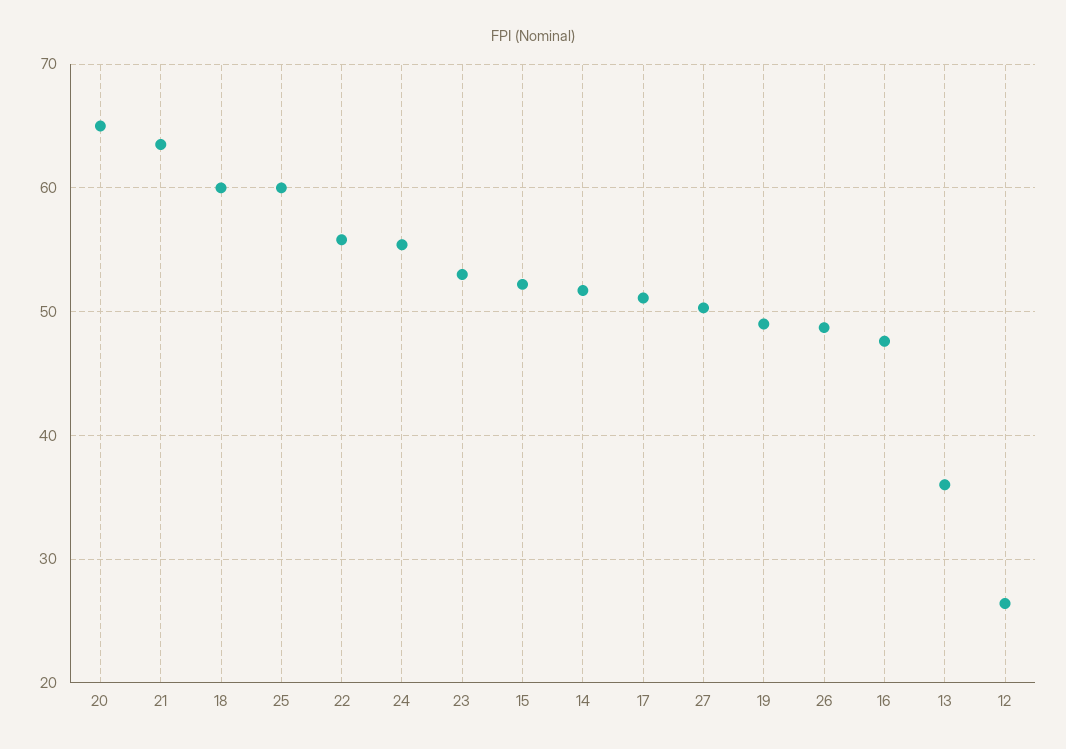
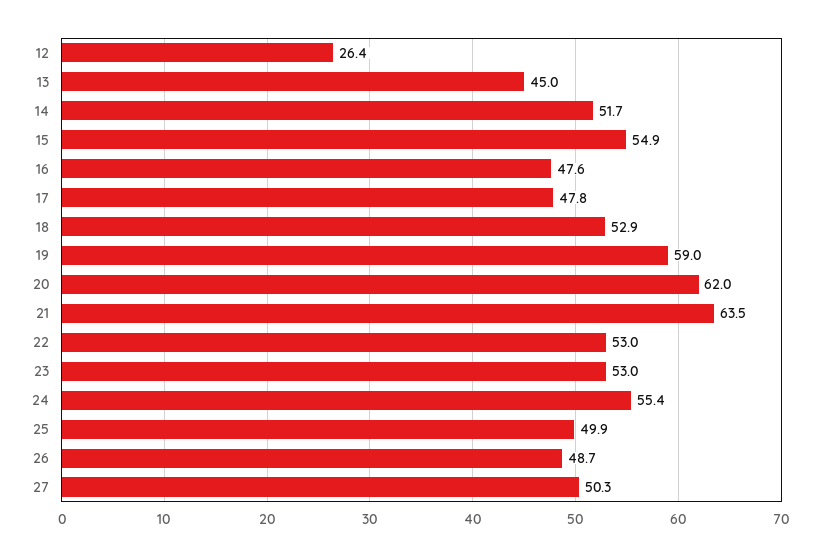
  {
-   "20": 65,
+   "20": 62,
    "21": 63.5,
-   "18": 60,
+   "18": 52.9,
-   "25": 60,
+   "25": 49.9,
-   "22": 56,
+   "22": 53,
    "24": 55.4,
    "23": 53,
-   "15": 52,
+   "15": 54.9,
    "14": 51.7,
-   "17": 51,
+   "17": 47.8,
    "27": 50.3,
-   "19": 49,
+   "19": 59,
    "26": 48.7,
    "16": 47.6,
-   "13": 36,
+   "13": 45,
    "12": 26.4
  }

